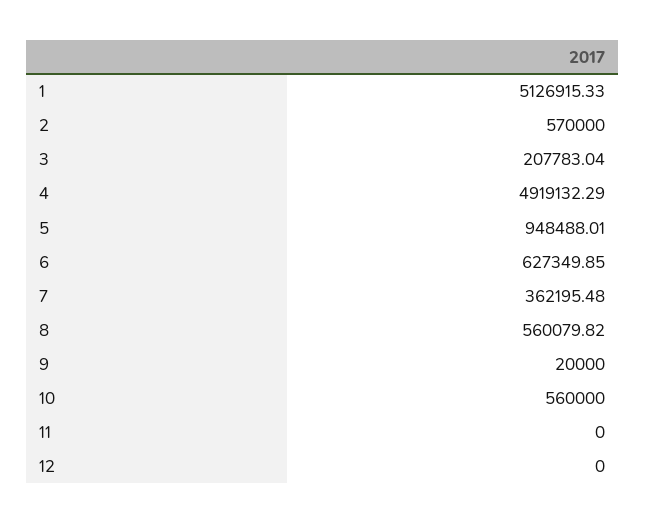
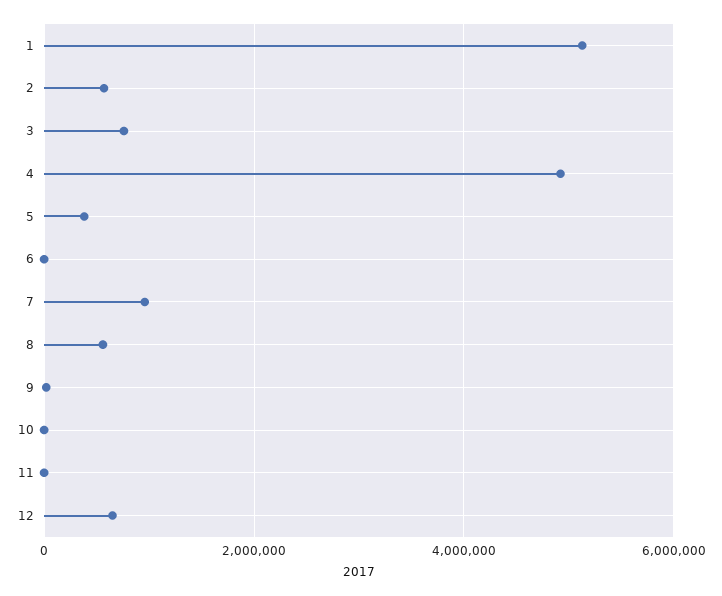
  {
    "1": 5126915.33,
    "2": 570000,
-   "3": 207783.04,
+   "3": 800000,
    "4": 4919132.29,
-   "5": 948488.01,
+   "5": 400000,
-   "6": 627349.85,
+   "6": 0,
-   "7": 362195.48,
+   "7": 1000000,
    "8": 560079.82,
    "9": 20000,
-   "10": 560000,
+   "10": 0,
    "11": 0,
-   "12": 0
+   "12": 600000
  }

